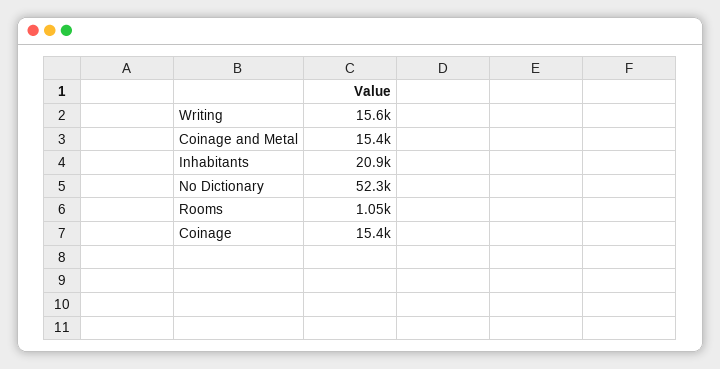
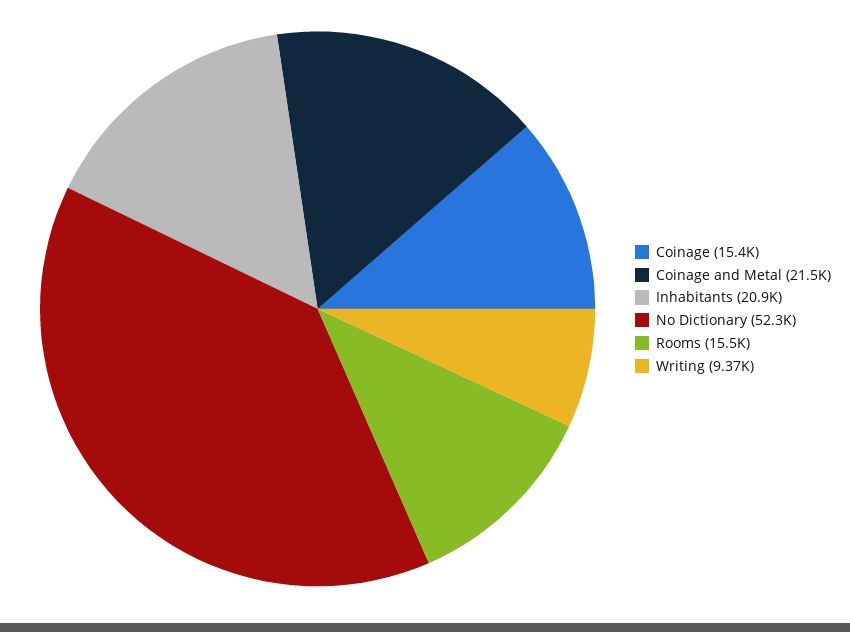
  {
-   "Writing": 15600,
+   "Writing": 9370,
-   "Coinage and Metal": 15400,
+   "Coinage and Metal": 21500,
    "Inhabitants": 20900,
    "No Dictionary": 52300,
-   "Rooms": 1050,
+   "Rooms": 15500,
    "Coinage": 15400
  }

